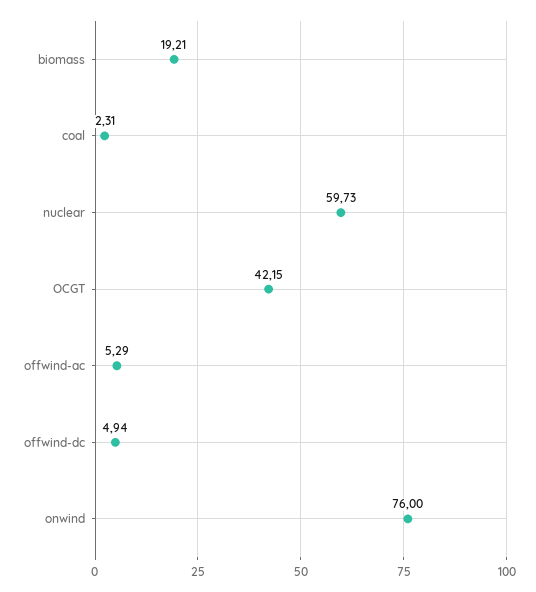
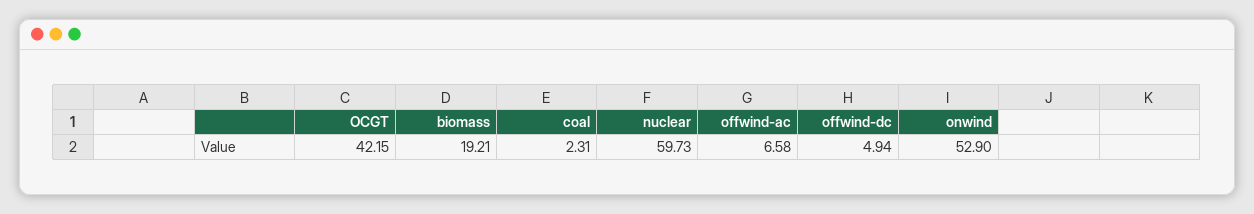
  {
    "biomass": 19.21,
    "coal": 2.31,
    "nuclear": 59.73,
    "OCGT": 42.15,
-   "offwind-ac": 5.29,
+   "offwind-ac": 6.58,
    "offwind-dc": 4.94,
-   "onwind": 76
+   "onwind": 52.9
  }

